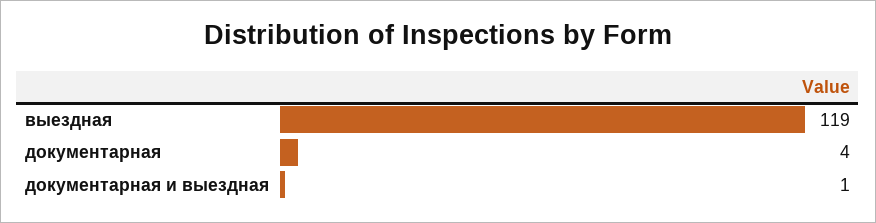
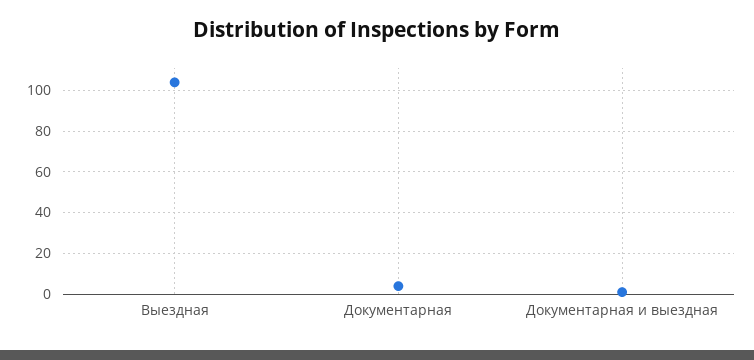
  {
-   "выездная": 119,
+   "выездная": 105,
    "документарная": 4,
    "документарная и выездная": 1
  }

